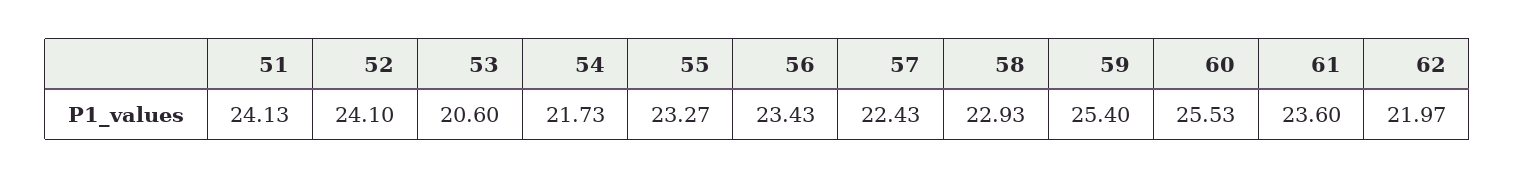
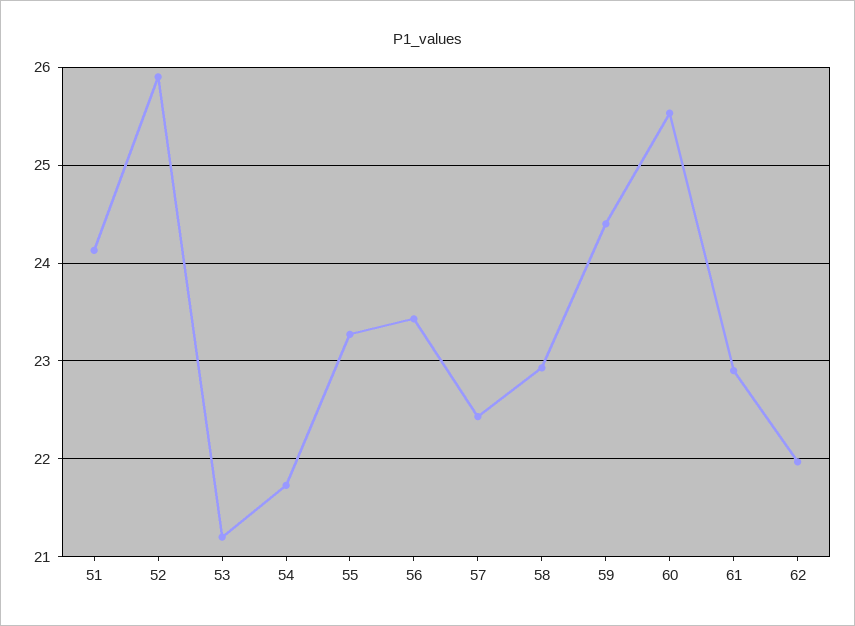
  {
    "51": 24.13,
-   "52": 24.1,
+   "52": 25.9,
-   "53": 20.6,
+   "53": 21.2,
    "54": 21.73,
    "55": 23.27,
    "56": 23.43,
    "57": 22.43,
    "58": 22.93,
-   "59": 25.4,
+   "59": 24.4,
    "60": 25.53,
-   "61": 23.6,
+   "61": 22.9,
    "62": 21.97
  }

